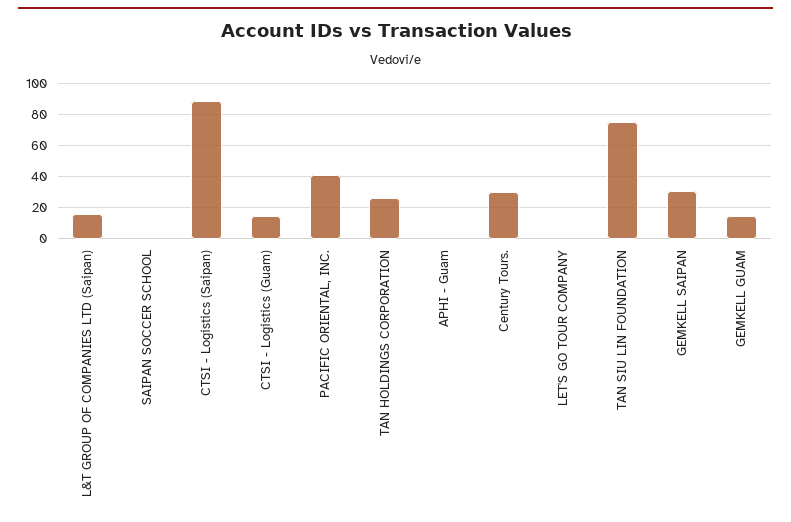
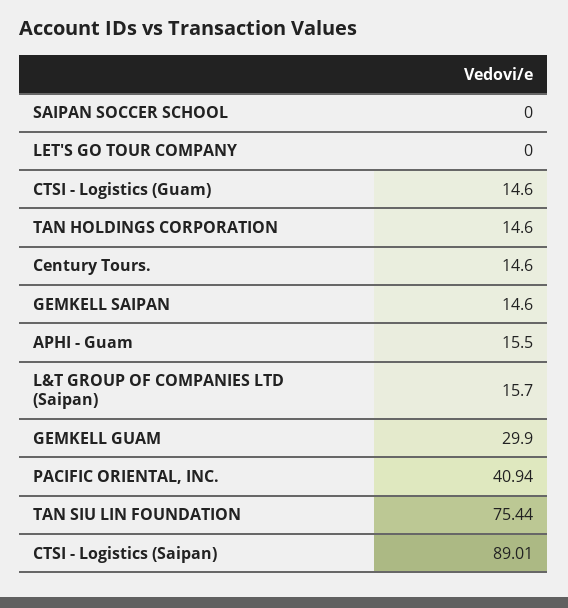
  {
    "L&T GROUP OF COMPANIES LTD (Saipan)": 15.7,
    "SAIPAN SOCCER SCHOOL": 0,
    "CTSI - Logistics (Saipan)": 89.01,
    "CTSI - Logistics (Guam)": 14.6,
    "PACIFIC ORIENTAL, INC.": 40.94,
-   "TAN HOLDINGS CORPORATION": 25,
+   "TAN HOLDINGS CORPORATION": 14.6,
-   "APHI - Guam": 0,
+   "APHI - Guam": 15.5,
-   "Century Tours.": 30,
+   "Century Tours.": 14.6,
    "LET'S GO TOUR COMPANY": 0,
    "TAN SIU LIN FOUNDATION": 75.44,
-   "GEMKELL SAIPAN": 30,
+   "GEMKELL SAIPAN": 14.6,
-   "GEMKELL GUAM": 15
+   "GEMKELL GUAM": 29.9
  }

